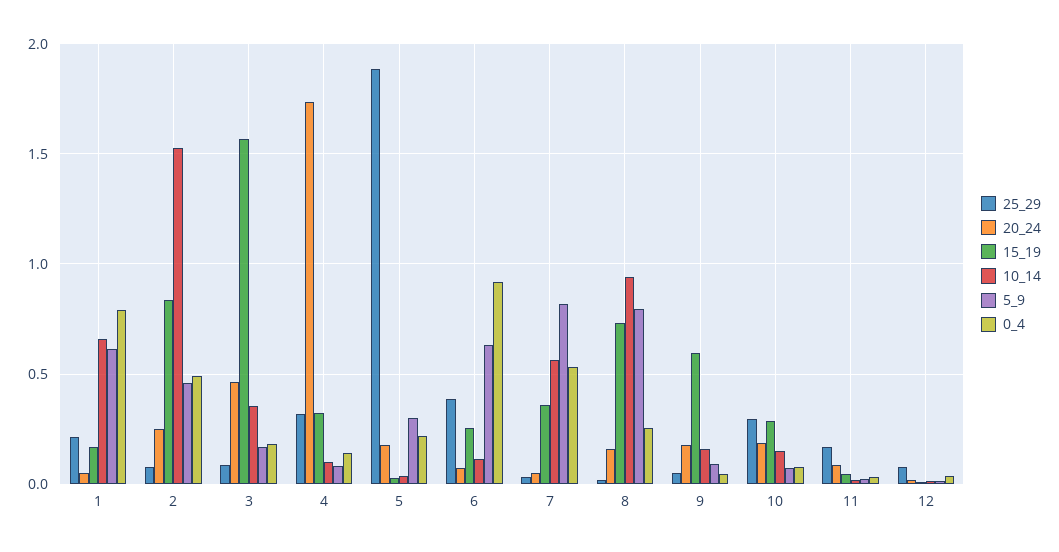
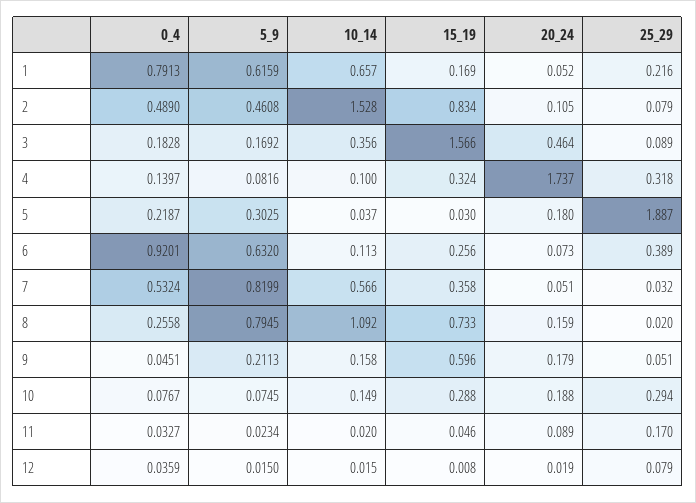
  {
    "25_29": {
      "1": 0.216,
      "2": 0.079,
      "3": 0.089,
      "4": 0.318,
      "5": 1.887,
      "6": 0.389,
      "7": 0.032,
      "8": 0.02,
      "9": 0.051,
      "10": 0.294,
      "11": 0.17,
      "12": 0.079
    },
    "20_24": {
      "1": 0.052,
-     "2": 0.25,
+     "2": 0.105,
      "3": 0.464,
      "4": 1.737,
      "5": 0.18,
      "6": 0.073,
      "7": 0.051,
      "8": 0.159,
      "9": 0.179,
      "10": 0.188,
      "11": 0.089,
      "12": 0.019
    },
    "15_19": {
      "1": 0.169,
      "2": 0.834,
      "3": 1.566,
      "4": 0.324,
      "5": 0.03,
      "6": 0.256,
      "7": 0.358,
      "8": 0.733,
      "9": 0.596,
      "10": 0.288,
      "11": 0.046,
      "12": 0.008
    },
    "10_14": {
      "1": 0.657,
      "2": 1.528,
      "3": 0.356,
      "4": 0.1,
      "5": 0.037,
      "6": 0.113,
      "7": 0.566,
-     "8": 0.95,
+     "8": 1.092,
      "9": 0.158,
      "10": 0.149,
      "11": 0.02,
      "12": 0.015
    },
    "5_9": {
      "1": 0.6159,
      "2": 0.4608,
      "3": 0.1692,
      "4": 0.0816,
      "5": 0.3025,
      "6": 0.632,
      "7": 0.8199,
      "8": 0.7945,
-     "9": 0.1,
+     "9": 0.2113,
      "10": 0.0745,
      "11": 0.0234,
      "12": 0.015
    },
    "0_4": {
      "1": 0.7913,
      "2": 0.489,
      "3": 0.1828,
      "4": 0.1397,
      "5": 0.2187,
      "6": 0.9201,
      "7": 0.5324,
      "8": 0.2558,
      "9": 0.0451,
      "10": 0.0767,
      "11": 0.0327,
      "12": 0.0359
    }
  }

